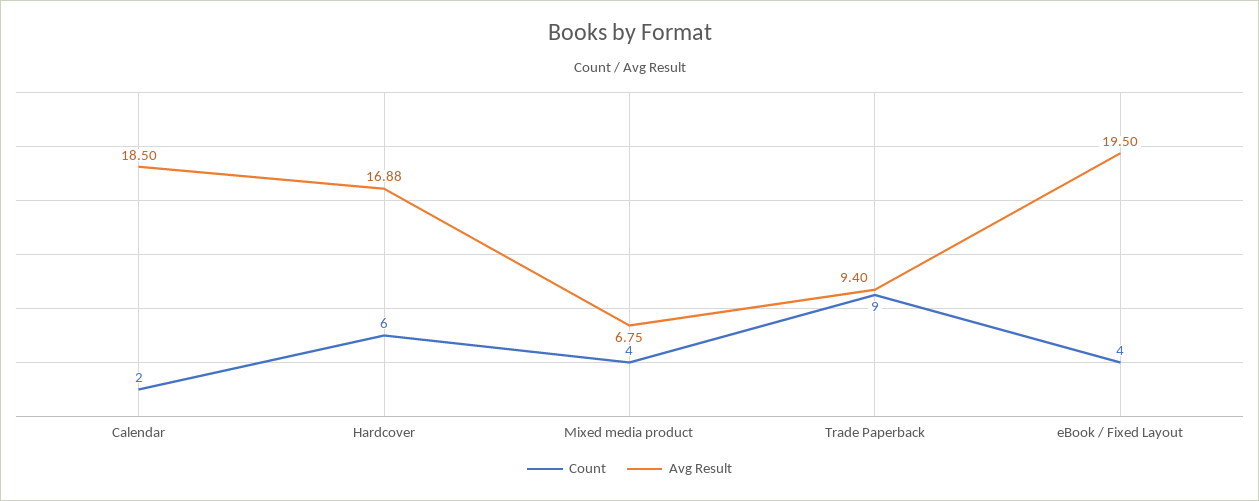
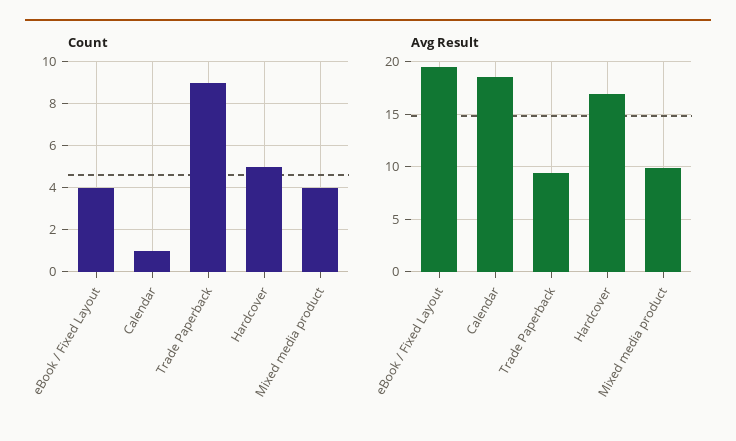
  {
    "Count": {
-     "Calendar": 2,
+     "Calendar": 1,
-     "Hardcover": 6,
+     "Hardcover": 5,
      "Mixed media product": 4,
      "Trade Paperback": 9,
      "eBook / Fixed Layout": 4
    },
    "Avg Result": {
      "Calendar": 18.5,
      "Hardcover": 16.88,
-     "Mixed media product": 6.75,
+     "Mixed media product": 10,
      "Trade Paperback": 9.4,
      "eBook / Fixed Layout": 19.5
    }
  }

